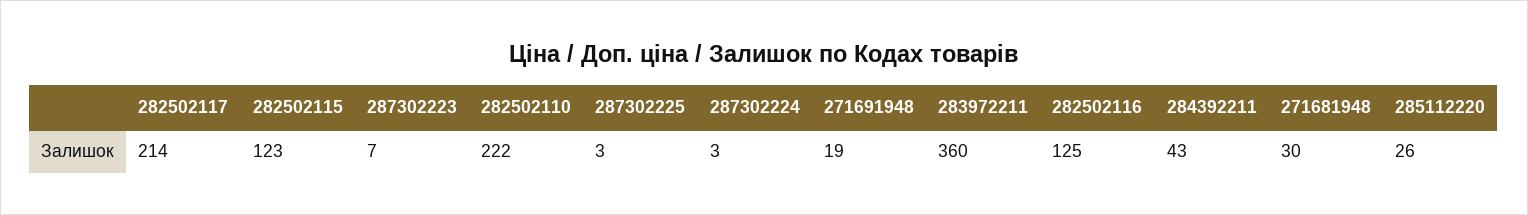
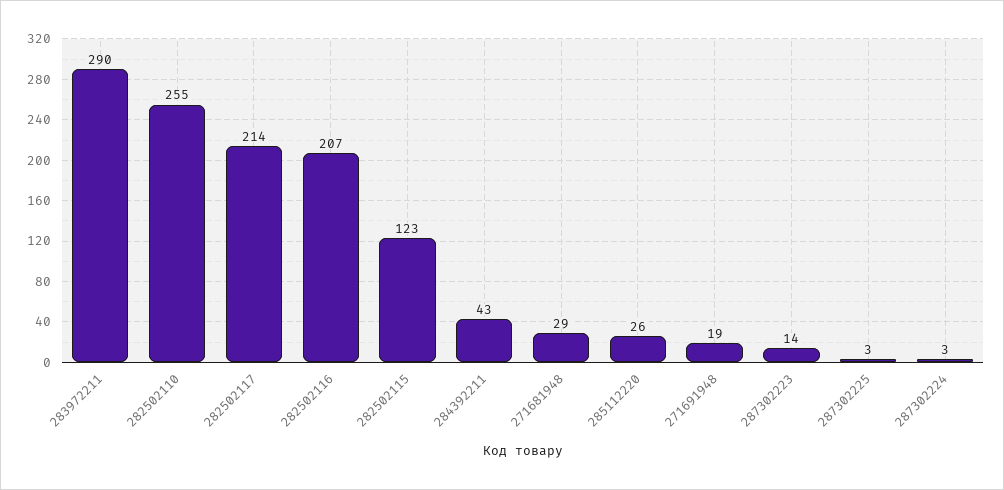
  {
    "282502117": 214,
    "282502115": 123,
-   "287302223": 7,
+   "287302223": 14,
-   "282502110": 222,
+   "282502110": 255,
    "287302225": 3,
    "287302224": 3,
    "271691948": 19,
-   "283972211": 360,
+   "283972211": 290,
-   "282502116": 125,
+   "282502116": 207,
    "284392211": 43,
-   "271681948": 30,
+   "271681948": 29,
    "285112220": 26
  }

